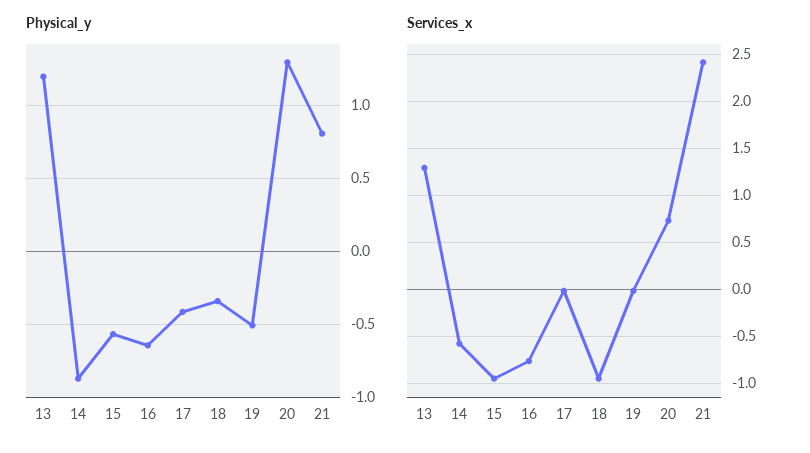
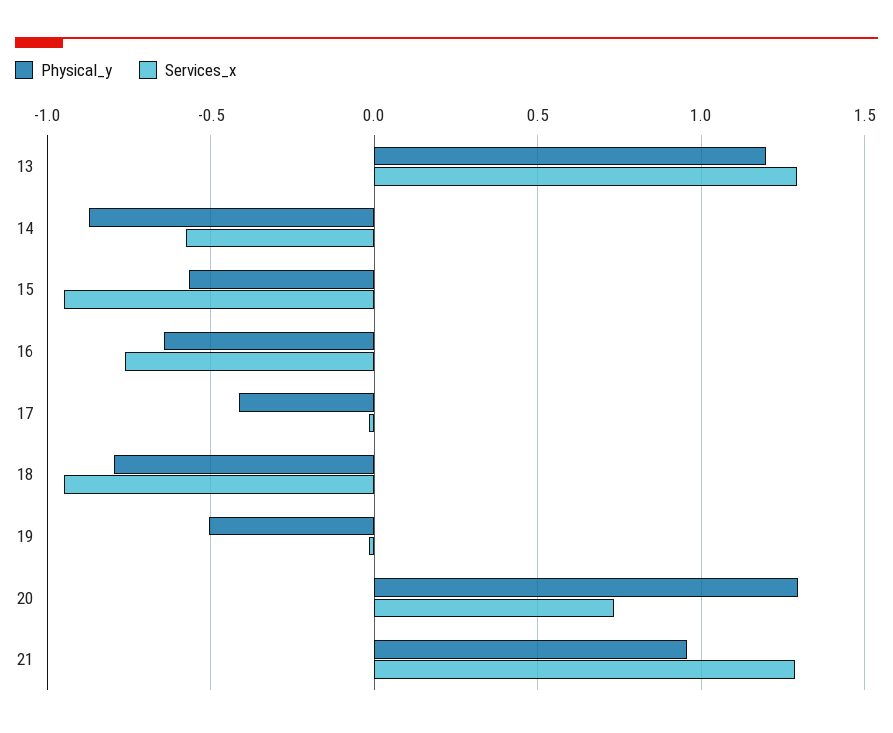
  {
    "Physical_y": {
      "13": 1.2,
      "14": -0.85,
      "15": -0.55,
      "16": -0.65,
      "17": -0.4,
-     "18": -0.35,
+     "18": -0.8,
      "19": -0.5,
      "20": 1.3,
-     "21": 0.8
+     "21": 0.95
    },
    "Services_x": {
      "13": 1.3,
      "14": -0.6,
      "15": -0.95,
      "16": -0.75,
      "17": 0,
      "18": -0.95,
      "19": 0,
      "20": 0.75,
-     "21": 2.4
+     "21": 1.3
    }
  }

